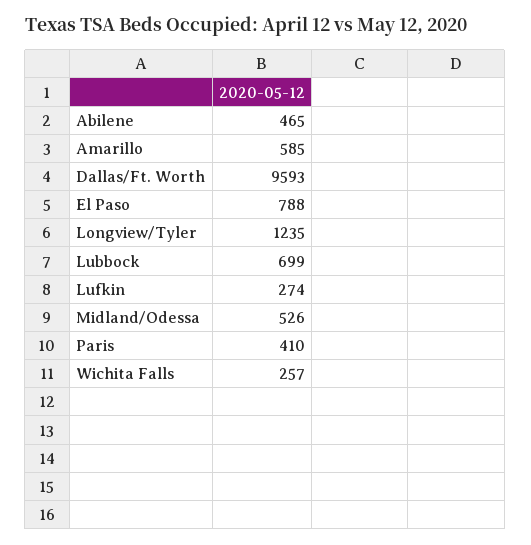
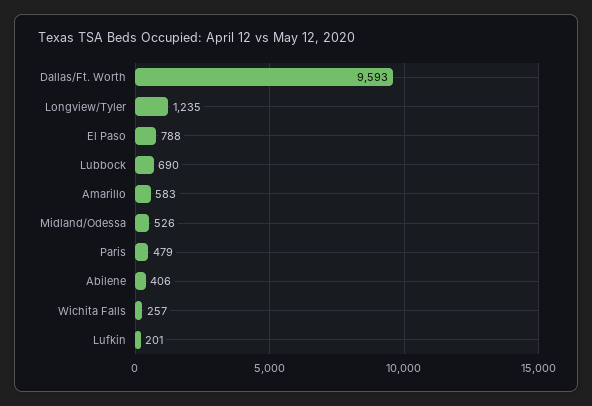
  {
-   "Abilene": 465,
+   "Abilene": 406,
-   "Amarillo": 585,
+   "Amarillo": 583,
    "Dallas/Ft. Worth": 9593,
    "El Paso": 788,
    "Longview/Tyler": 1235,
-   "Lubbock": 699,
+   "Lubbock": 690,
-   "Lufkin": 274,
+   "Lufkin": 201,
    "Midland/Odessa": 526,
-   "Paris": 410,
+   "Paris": 479,
    "Wichita Falls": 257
  }

